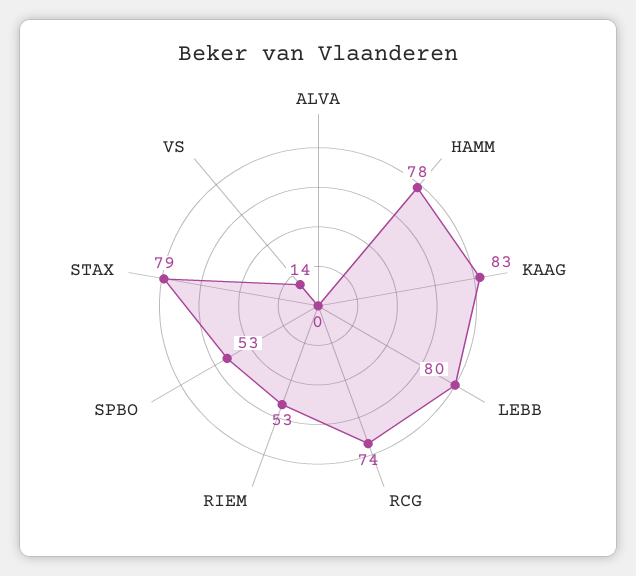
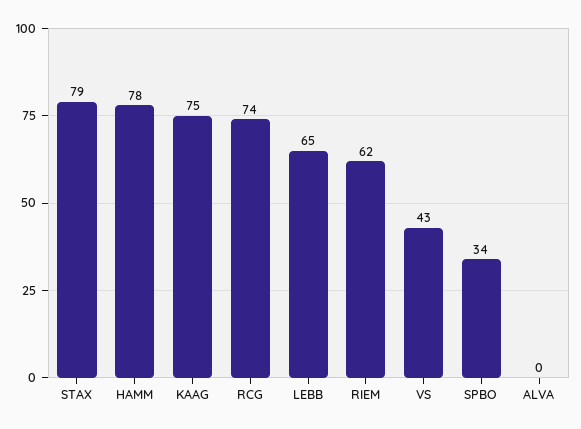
  {
    "ALVA": 0,
    "HAMM": 78,
-   "KAAG": 83,
+   "KAAG": 75,
-   "LEBB": 80,
+   "LEBB": 65,
    "RCG": 74,
-   "RIEM": 53,
+   "RIEM": 62,
-   "SPBO": 53,
+   "SPBO": 34,
    "STAX": 79,
-   "VS": 14
+   "VS": 43
  }

